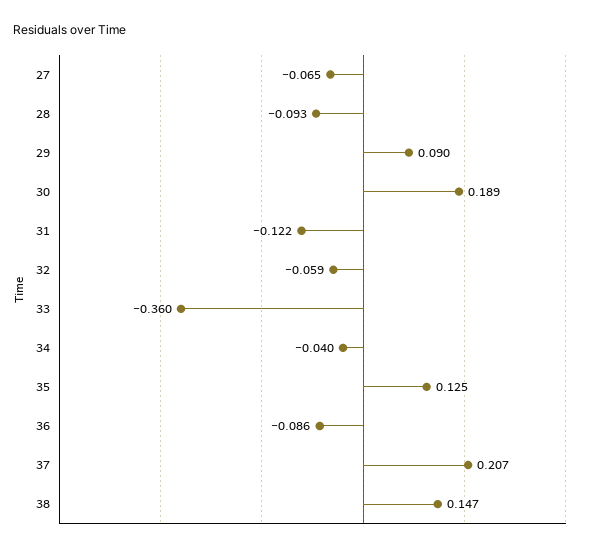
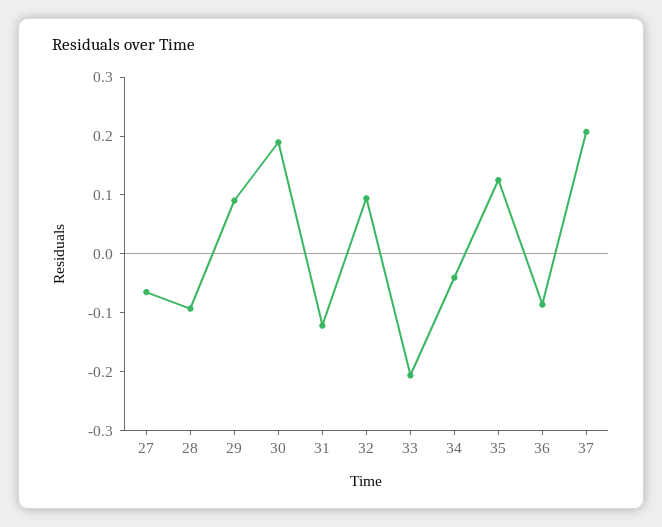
  {
    "27": -0.065,
    "28": -0.093,
    "29": 0.09,
    "30": 0.189,
    "31": -0.122,
-   "32": -0.059,
+   "32": 0.1,
-   "33": -0.36,
+   "33": -0.2,
    "34": -0.04,
    "35": 0.125,
    "36": -0.086,
-   "37": 0.207,
+   "37": 0.207
-   "38": 0.147
  }

